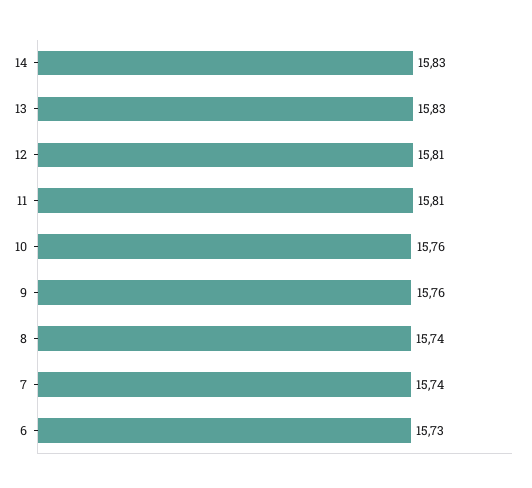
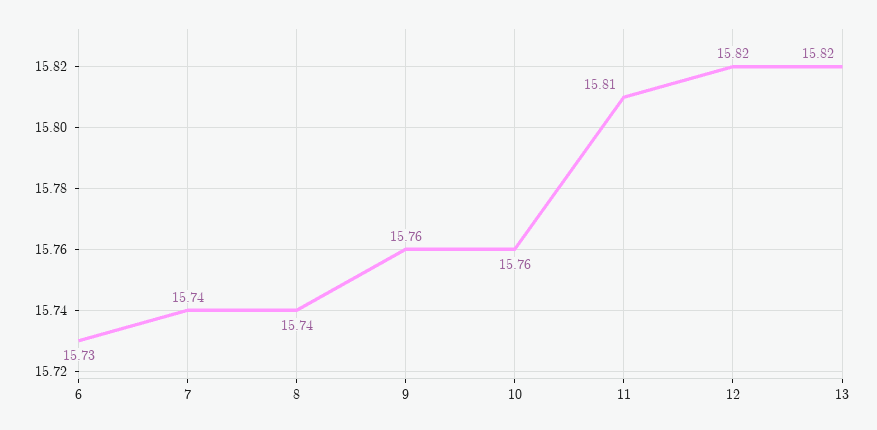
  {
-   "14": 15.83,
-   "13": 15.83,
+   "13": 15.82,
-   "12": 15.81,
+   "12": 15.82,
    "11": 15.81,
    "10": 15.76,
    "9": 15.76,
    "8": 15.74,
    "7": 15.74,
    "6": 15.73
  }

